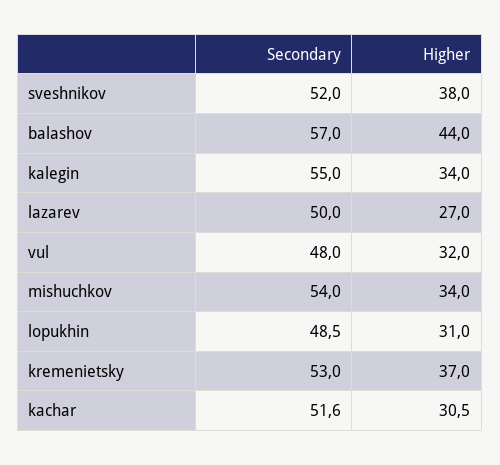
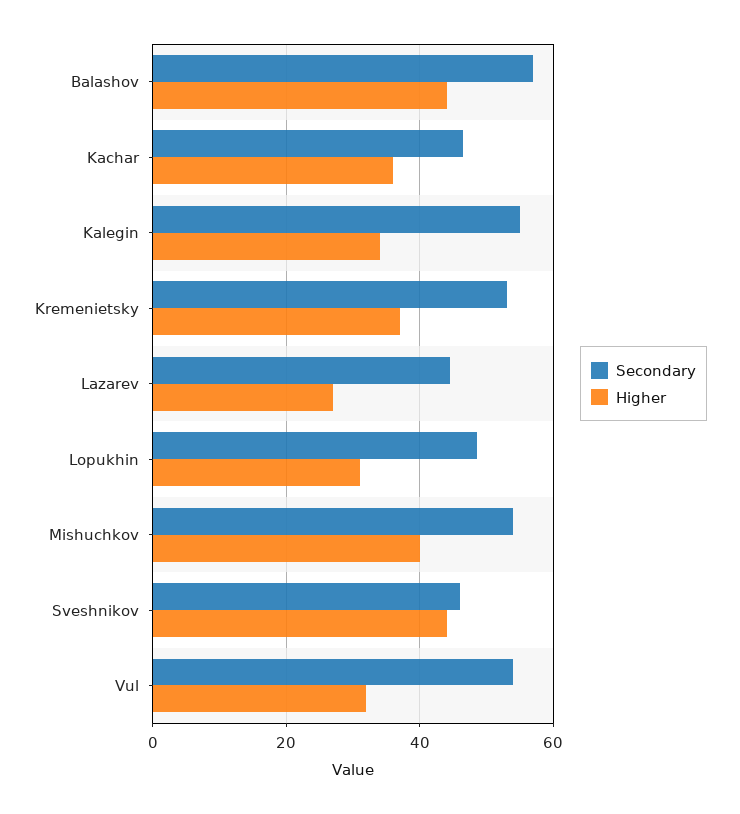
  {
    "Secondary": {
-     "sveshnikov": 52,
+     "sveshnikov": 46,
      "balashov": 57,
      "kalegin": 55,
-     "lazarev": 50,
+     "lazarev": 44,
-     "vul": 48,
+     "vul": 54,
      "mishuchkov": 54,
      "lopukhin": 48.5,
      "kremenietsky": 53,
-     "kachar": 51.6
+     "kachar": 46
    },
    "Higher": {
-     "sveshnikov": 38,
+     "sveshnikov": 44,
      "balashov": 44,
      "kalegin": 34,
      "lazarev": 27,
      "vul": 32,
-     "mishuchkov": 34,
+     "mishuchkov": 40,
      "lopukhin": 31,
      "kremenietsky": 37,
-     "kachar": 30.5
+     "kachar": 36
    }
  }

